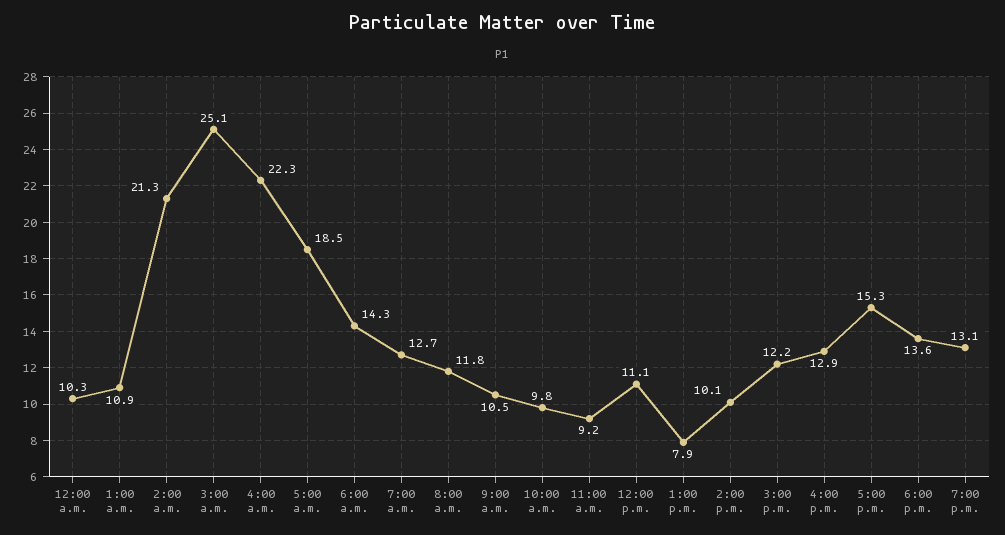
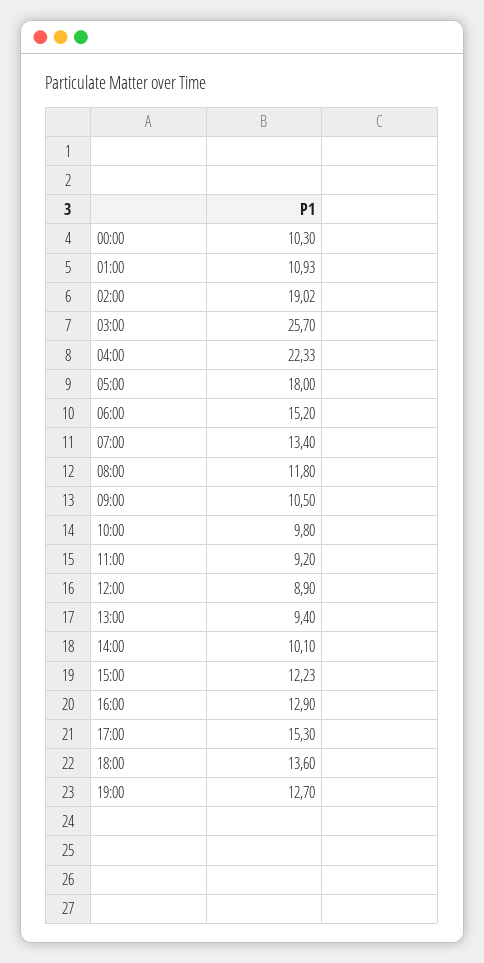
  {
    "12:00 a.m.": 10.3,
    "1:00 a.m.": 10.93,
-   "2:00 a.m.": 21.3,
+   "2:00 a.m.": 19.02,
-   "3:00 a.m.": 25.1,
+   "3:00 a.m.": 25.7,
    "4:00 a.m.": 22.33,
-   "5:00 a.m.": 18.5,
+   "5:00 a.m.": 18,
-   "6:00 a.m.": 14.3,
+   "6:00 a.m.": 15.2,
-   "7:00 a.m.": 12.7,
+   "7:00 a.m.": 13.4,
    "8:00 a.m.": 11.8,
    "9:00 a.m.": 10.5,
    "10:00 a.m.": 9.8,
    "11:00 a.m.": 9.2,
-   "12:00 p.m.": 11.1,
+   "12:00 p.m.": 8.9,
-   "1:00 p.m.": 7.9,
+   "1:00 p.m.": 9.4,
    "2:00 p.m.": 10.1,
    "3:00 p.m.": 12.23,
    "4:00 p.m.": 12.9,
    "5:00 p.m.": 15.3,
    "6:00 p.m.": 13.6,
-   "7:00 p.m.": 13.1
+   "7:00 p.m.": 12.7
  }

